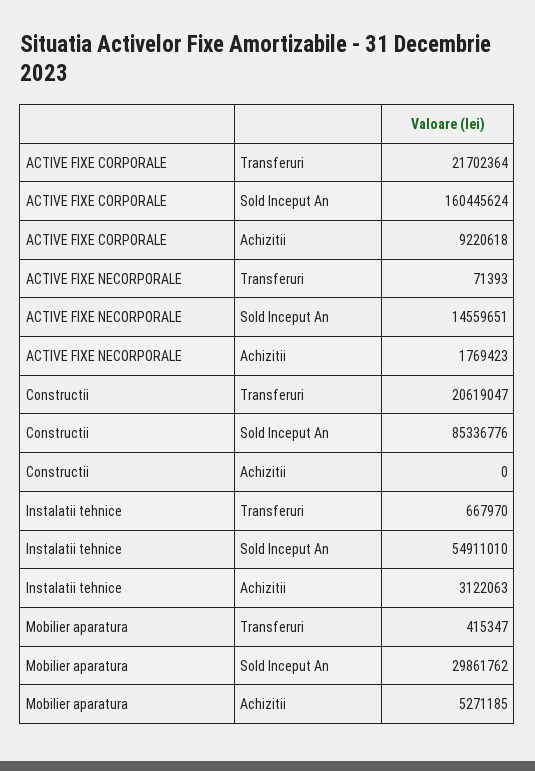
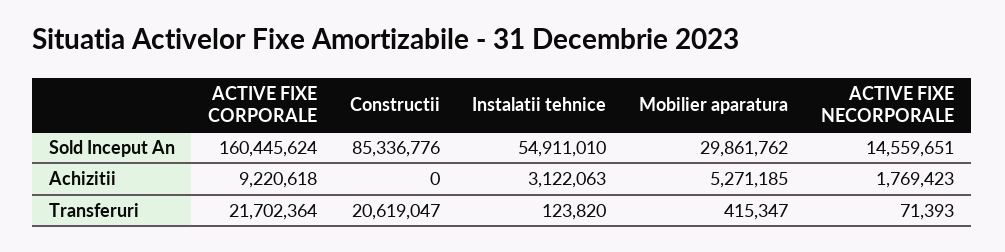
  {
    "ACTIVE FIXE CORPORALE": {
      "Transferuri": 21702364,
      "Sold Inceput An": 160445624,
      "Achizitii": 9220618
    },
    "ACTIVE FIXE NECORPORALE": {
      "Transferuri": 71393,
      "Sold Inceput An": 14559651,
      "Achizitii": 1769423
    },
    "Constructii": {
      "Transferuri": 20619047,
      "Sold Inceput An": 85336776,
      "Achizitii": 0
    },
    "Instalatii tehnice": {
-     "Transferuri": 667970,
+     "Transferuri": 123820,
      "Sold Inceput An": 54911010,
      "Achizitii": 3122063
    },
    "Mobilier aparatura": {
      "Transferuri": 415347,
      "Sold Inceput An": 29861762,
      "Achizitii": 5271185
    }
  }

